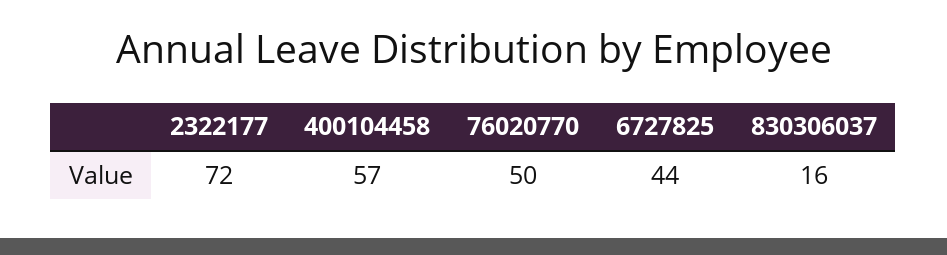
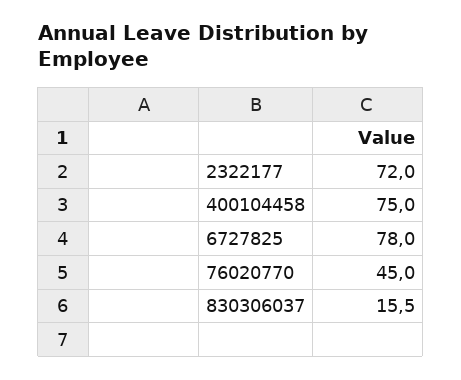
  {
    "2322177": 72,
-   "400104458": 57,
+   "400104458": 75,
-   "76020770": 50,
+   "76020770": 45,
-   "6727825": 44,
+   "6727825": 78,
    "830306037": 15.5
  }

